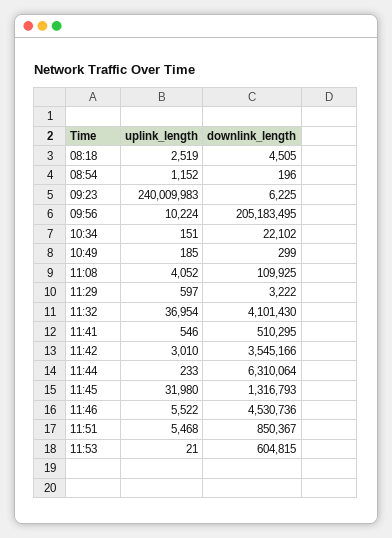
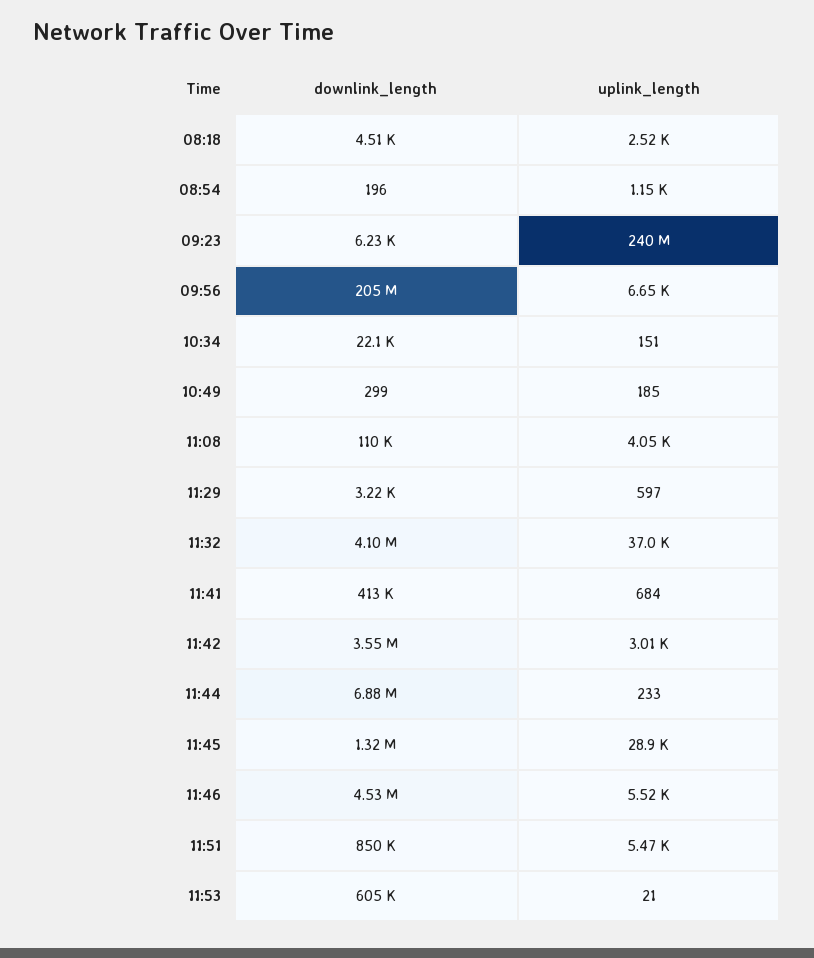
  {
    "uplink_length": {
      "08:18": 2519,
      "08:54": 1152,
      "09:23": 240009983,
-     "09:56": 10224,
+     "09:56": 6650,
      "10:34": 151,
      "10:49": 185,
      "11:08": 4052,
      "11:29": 597,
      "11:32": 36954,
-     "11:41": 546,
+     "11:41": 684,
      "11:42": 3010,
      "11:44": 233,
-     "11:45": 31980,
+     "11:45": 28900,
      "11:46": 5522,
      "11:51": 5468,
      "11:53": 21
    },
    "downlink_length": {
      "08:18": 4505,
      "08:54": 196,
      "09:23": 6225,
      "09:56": 205183495,
      "10:34": 22102,
      "10:49": 299,
      "11:08": 109925,
      "11:29": 3222,
      "11:32": 4101430,
-     "11:41": 510295,
+     "11:41": 413000,
      "11:42": 3545166,
-     "11:44": 6310064,
+     "11:44": 6880000,
      "11:45": 1316793,
      "11:46": 4530736,
      "11:51": 850367,
      "11:53": 604815
    }
  }

